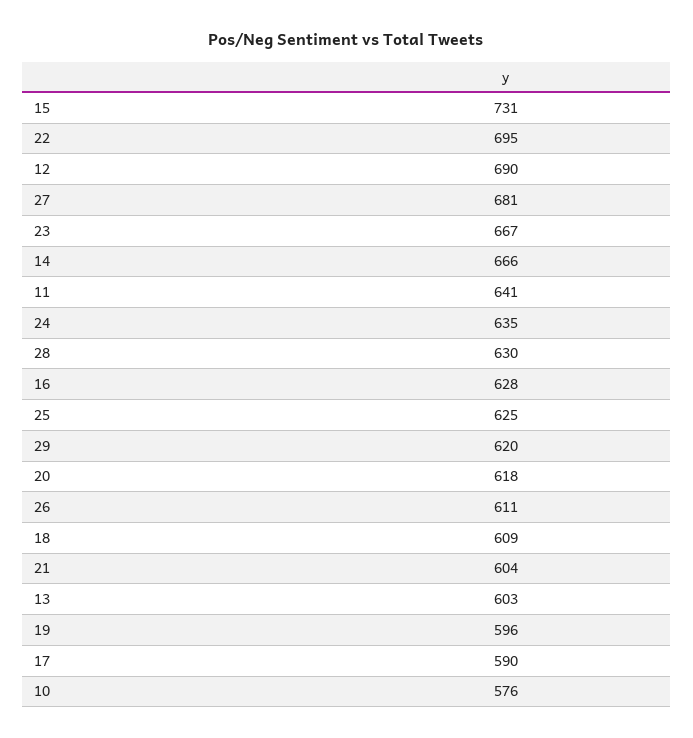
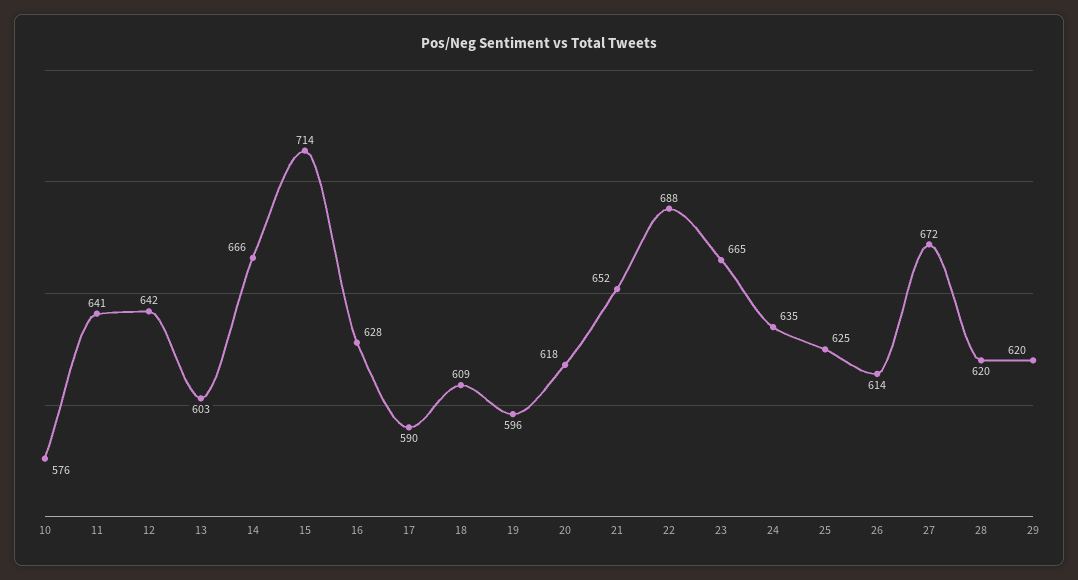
  {
-   "15": 731,
+   "15": 714,
-   "22": 695,
+   "22": 688,
-   "12": 690,
+   "12": 642,
-   "27": 681,
+   "27": 672,
-   "23": 667,
+   "23": 665,
    "14": 666,
    "11": 641,
    "24": 635,
-   "28": 630,
+   "28": 620,
    "16": 628,
    "25": 625,
    "29": 620,
    "20": 618,
-   "26": 611,
+   "26": 614,
    "18": 609,
-   "21": 604,
+   "21": 652,
    "13": 603,
    "19": 596,
    "17": 590,
    "10": 576
  }

